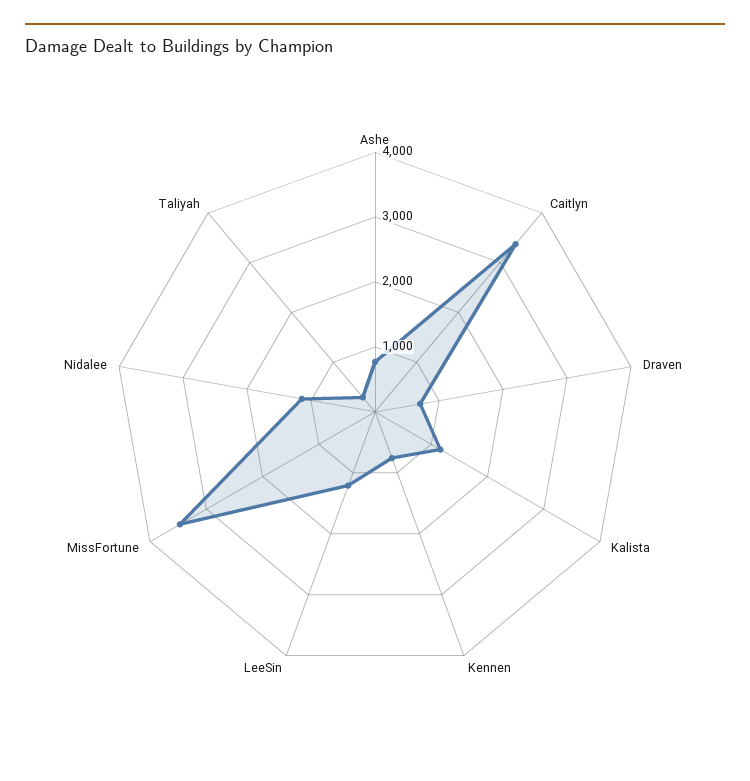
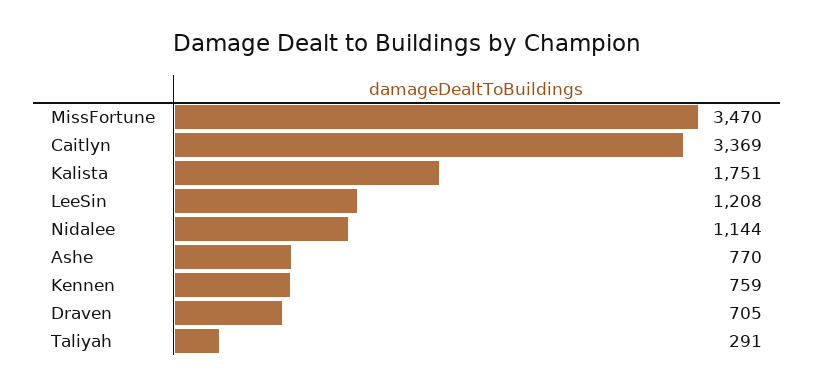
  {
    "Ashe": 770,
    "Caitlyn": 3369,
    "Draven": 705,
-   "Kalista": 1200,
+   "Kalista": 1751,
    "Kennen": 759,
    "LeeSin": 1208,
    "MissFortune": 3470,
    "Nidalee": 1144,
    "Taliyah": 291
  }

